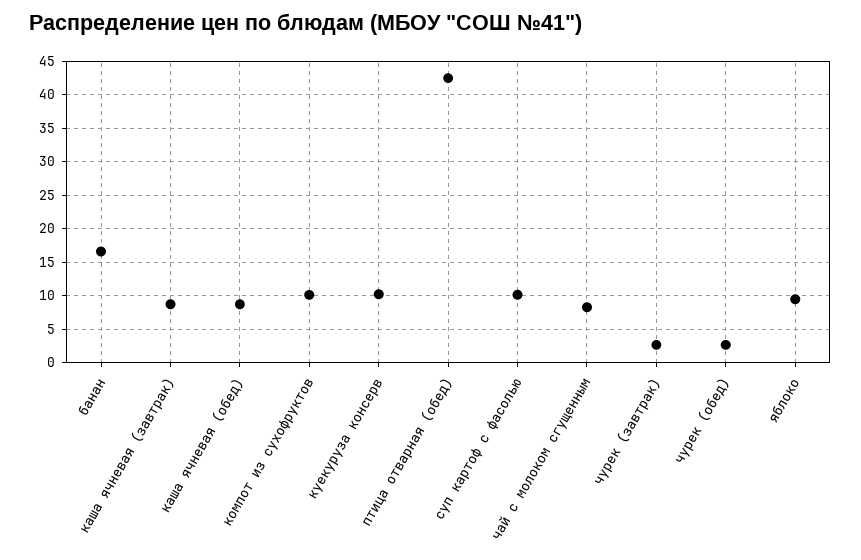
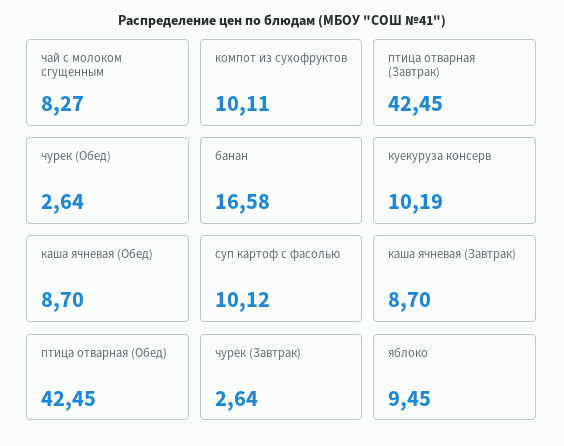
  {
    "банан": 16.58,
    "каша ячневая (завтрак)": 8.7,
    "каша ячневая (обед)": 8.7,
    "компот из сухофруктов": 10.11,
    "куекуруза консерв": 10.19,
    "птица отварная (обед)": 42.45,
    "суп картоф с фасолью": 10.12,
    "чай с молоком сгущенным": 8.27,
    "чурек (завтрак)": 2.64,
    "чурек (обед)": 2.64,
-   "яблоко": 9.45
+   "яблоко": 9.45,
+   "птица отварная (Завтрак)": 42.45
  }

